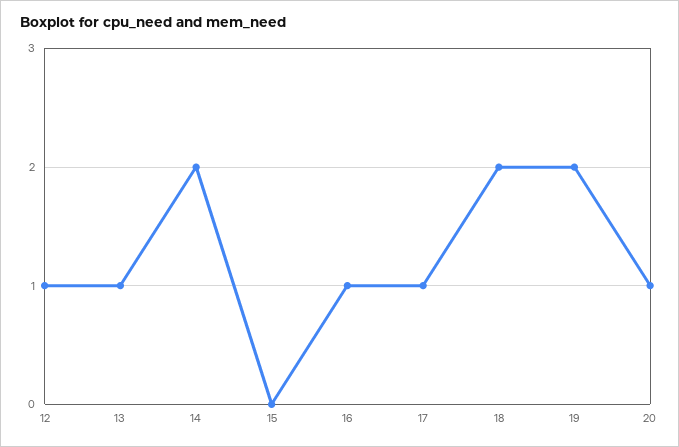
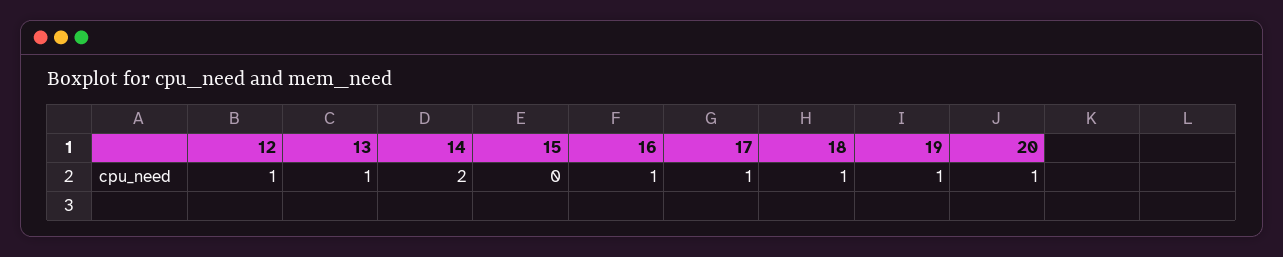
  {
    "12": 1,
    "13": 1,
    "14": 2,
    "15": 0,
    "16": 1,
    "17": 1,
-   "18": 2,
+   "18": 1,
-   "19": 2,
+   "19": 1,
    "20": 1
  }

